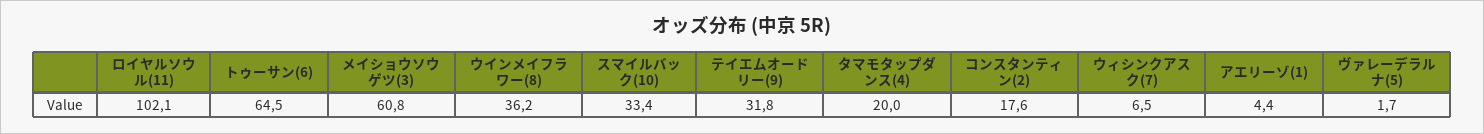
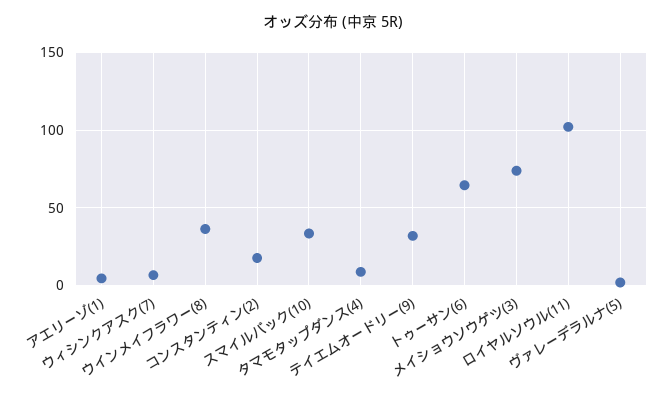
  {
    "ロイヤルソウル(11)": 102.1,
    "トゥーサン(6)": 64.5,
-   "メイショウソウゲツ(3)": 60.8,
+   "メイショウソウゲツ(3)": 75,
    "ウインメイフラワー(8)": 36.2,
    "スマイルバック(10)": 33.4,
    "テイエムオードリー(9)": 31.8,
-   "タマモタップダンス(4)": 20,
+   "タマモタップダンス(4)": 10,
    "コンスタンティン(2)": 17.6,
    "ウィシンクアスク(7)": 6.5,
    "アエリーゾ(1)": 4.4,
    "ヴァレーデラルナ(5)": 1.7
  }

